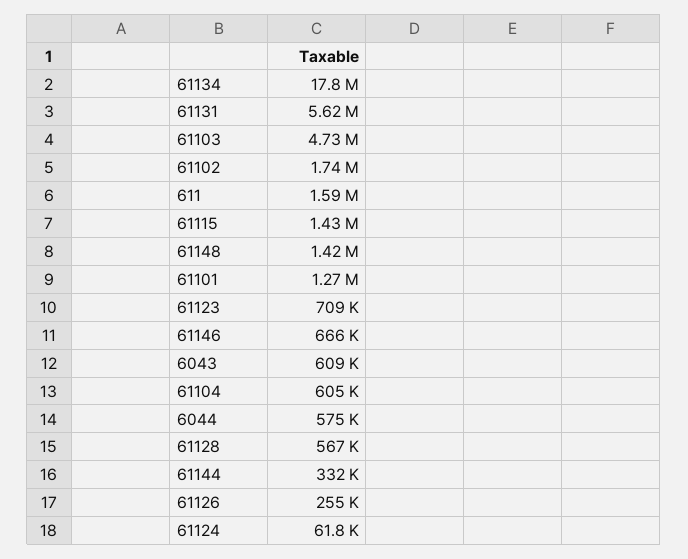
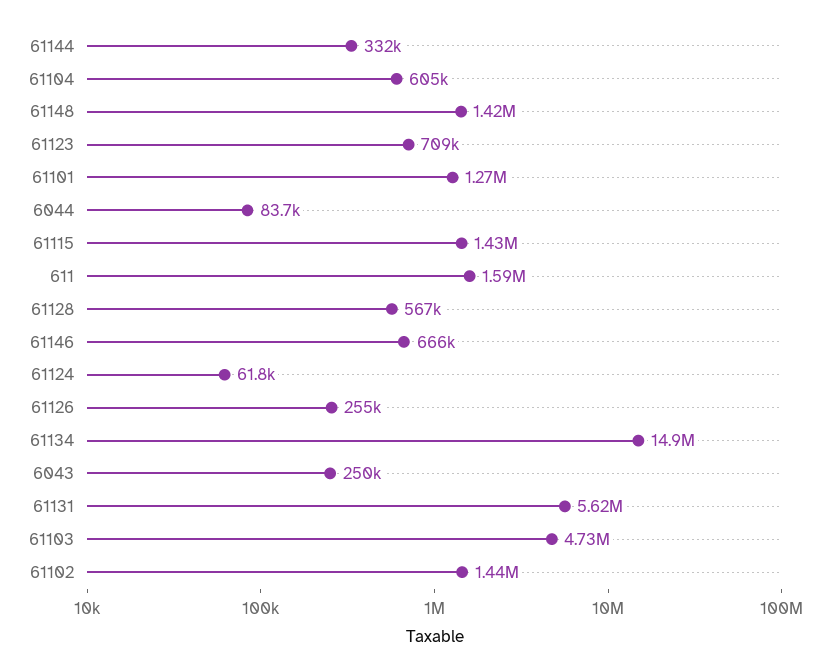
  {
-   "61134": 17800000,
+   "61134": 14900000,
    "61131": 5620000,
    "61103": 4730000,
-   "61102": 1740000,
+   "61102": 1440000,
    "611": 1590000,
    "61115": 1430000,
    "61148": 1420000,
    "61101": 1270000,
    "61123": 709000,
    "61146": 666000,
-   "6043": 609000,
+   "6043": 250000,
    "61104": 605000,
-   "6044": 575000,
+   "6044": 83700,
    "61128": 567000,
    "61144": 332000,
    "61126": 255000,
    "61124": 61800
  }

